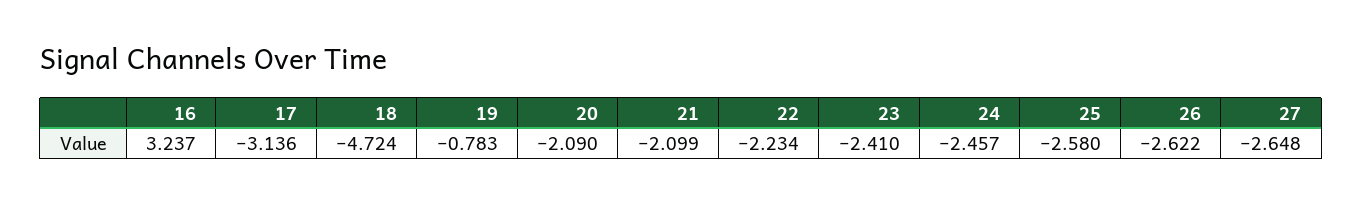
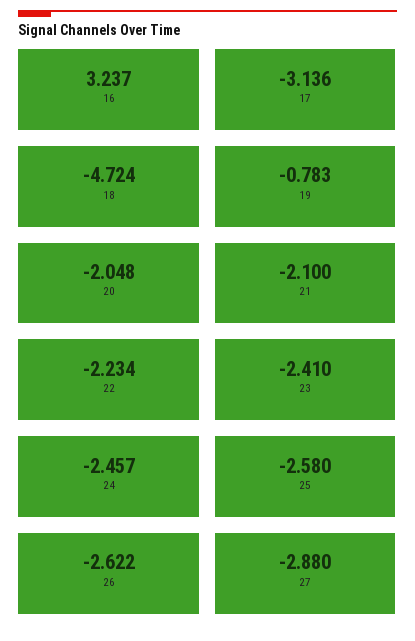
  {
    "16": 3.237,
    "17": -3.136,
    "18": -4.724,
    "19": -0.783,
-   "20": -2.09,
+   "20": -2.048,
-   "21": -2.099,
+   "21": -2.1,
    "22": -2.234,
    "23": -2.41,
    "24": -2.457,
    "25": -2.58,
    "26": -2.622,
-   "27": -2.648
+   "27": -2.88
  }

